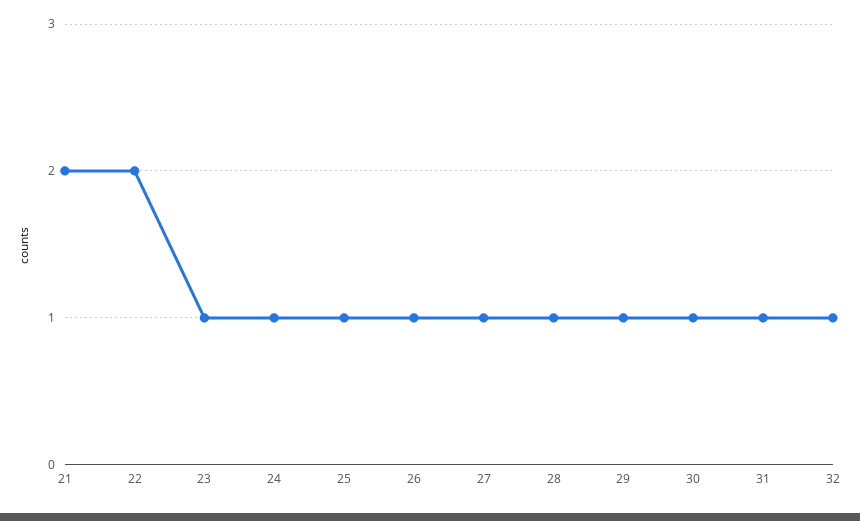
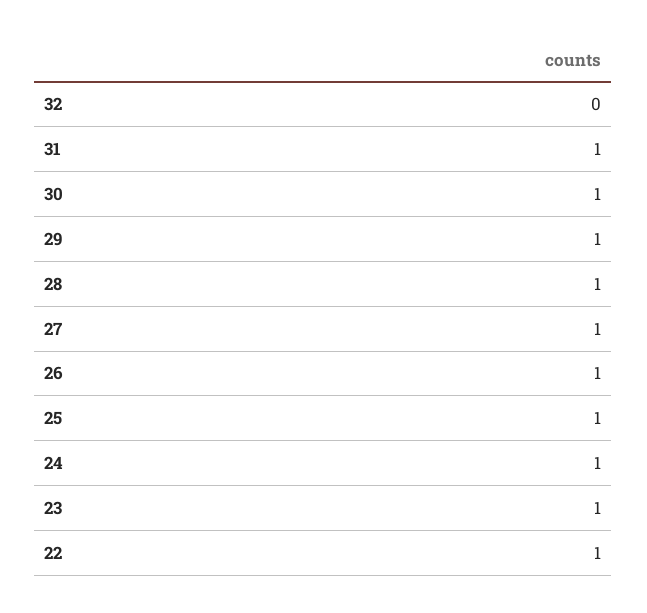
  {
-   "21": 2,
-   "22": 2,
+   "22": 1,
    "23": 1,
    "24": 1,
    "25": 1,
    "26": 1,
    "27": 1,
    "28": 1,
    "29": 1,
    "30": 1,
    "31": 1,
-   "32": 1
+   "32": 0
  }

